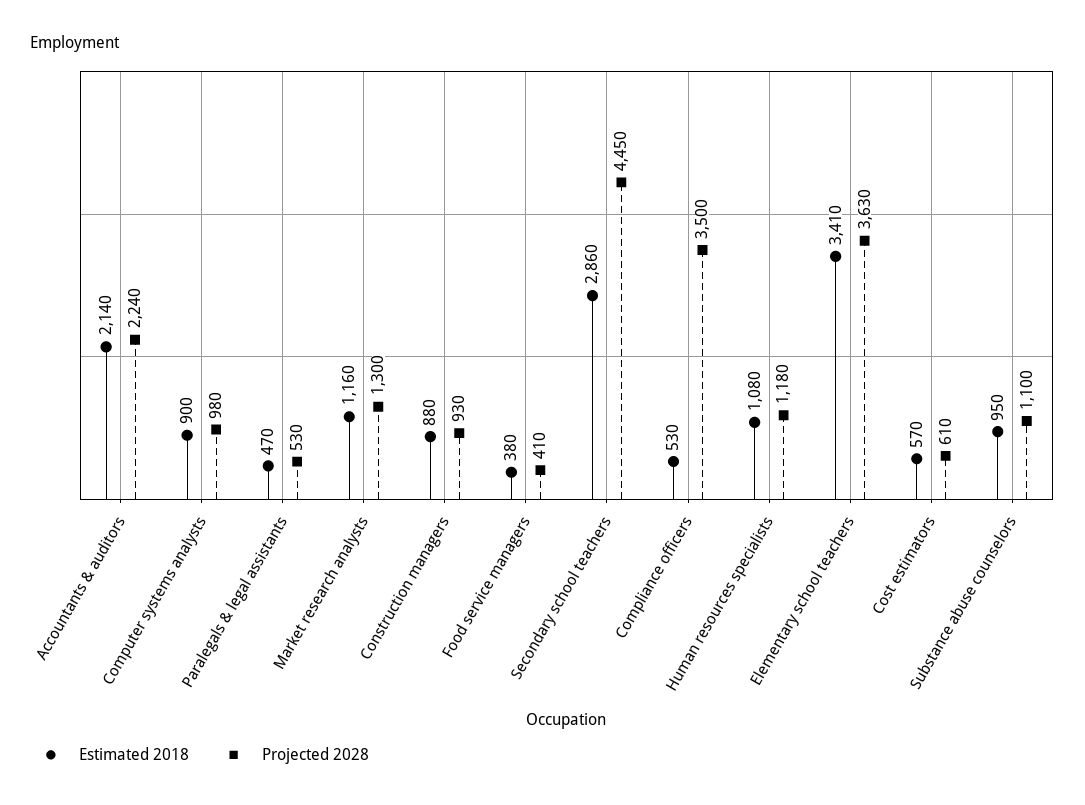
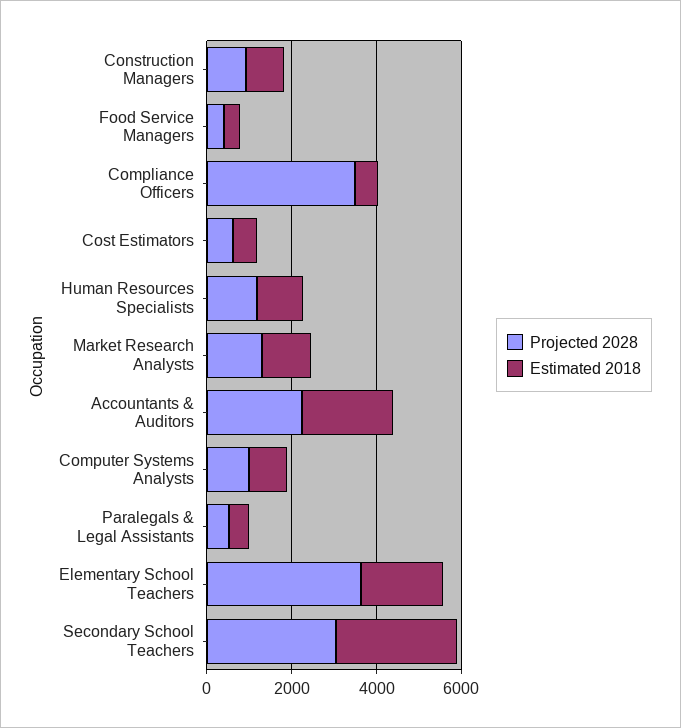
  {
    "Estimated 2018": {
      "Accountants & auditors": 2140,
      "Computer systems analysts": 900,
      "Paralegals & legal assistants": 470,
      "Market research analysts": 1160,
      "Construction managers": 880,
      "Food service managers": 380,
      "Secondary school teachers": 2860,
      "Compliance officers": 530,
      "Human resources specialists": 1080,
-     "Elementary school teachers": 3410,
+     "Elementary school teachers": 2000,
-     "Cost estimators": 570,
+     "Cost estimators": 570
-     "Substance abuse counselors": 950
    },
    "Projected 2028": {
      "Accountants & auditors": 2240,
      "Computer systems analysts": 980,
      "Paralegals & legal assistants": 530,
      "Market research analysts": 1300,
      "Construction managers": 930,
      "Food service managers": 410,
-     "Secondary school teachers": 4450,
+     "Secondary school teachers": 3000,
      "Compliance officers": 3500,
      "Human resources specialists": 1180,
      "Elementary school teachers": 3630,
-     "Cost estimators": 610,
+     "Cost estimators": 610
-     "Substance abuse counselors": 1100
    }
  }

